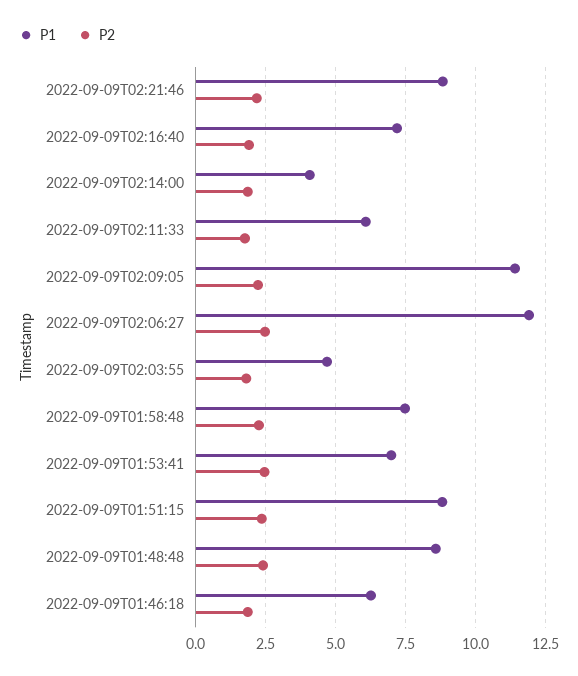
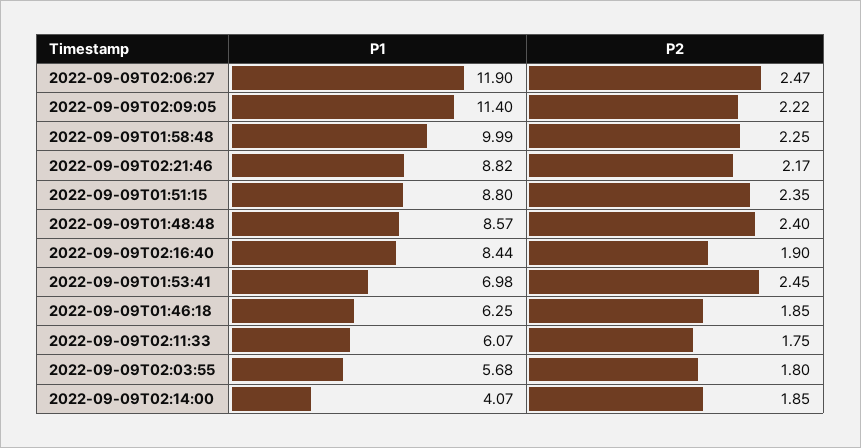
  {
    "P1": {
      "2022-09-09T02:21:46": 8.82,
-     "2022-09-09T02:16:40": 7.25,
+     "2022-09-09T02:16:40": 8.44,
      "2022-09-09T02:14:00": 4.07,
      "2022-09-09T02:11:33": 6.07,
      "2022-09-09T02:09:05": 11.4,
      "2022-09-09T02:06:27": 11.9,
-     "2022-09-09T02:03:55": 4.75,
+     "2022-09-09T02:03:55": 5.68,
-     "2022-09-09T01:58:48": 7.5,
+     "2022-09-09T01:58:48": 9.99,
      "2022-09-09T01:53:41": 6.98,
      "2022-09-09T01:51:15": 8.8,
      "2022-09-09T01:48:48": 8.57,
      "2022-09-09T01:46:18": 6.25
    },
    "P2": {
      "2022-09-09T02:21:46": 2.17,
      "2022-09-09T02:16:40": 1.9,
      "2022-09-09T02:14:00": 1.85,
      "2022-09-09T02:11:33": 1.75,
      "2022-09-09T02:09:05": 2.22,
      "2022-09-09T02:06:27": 2.47,
      "2022-09-09T02:03:55": 1.8,
      "2022-09-09T01:58:48": 2.25,
      "2022-09-09T01:53:41": 2.45,
      "2022-09-09T01:51:15": 2.35,
      "2022-09-09T01:48:48": 2.4,
      "2022-09-09T01:46:18": 1.85
    }
  }

